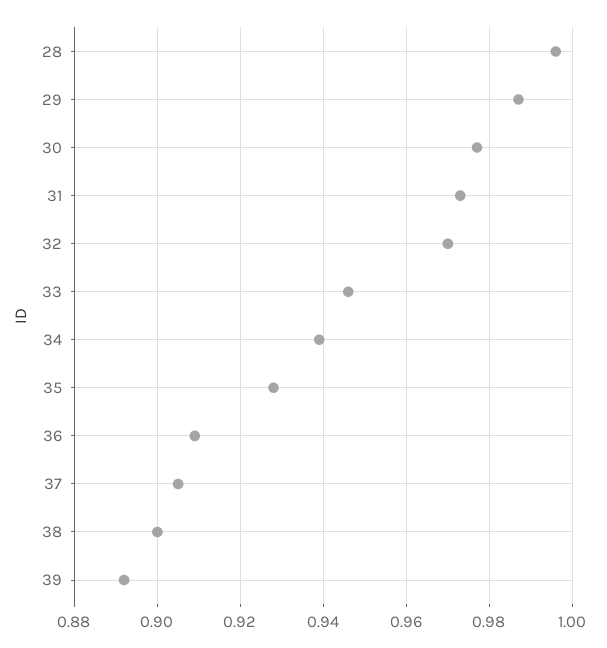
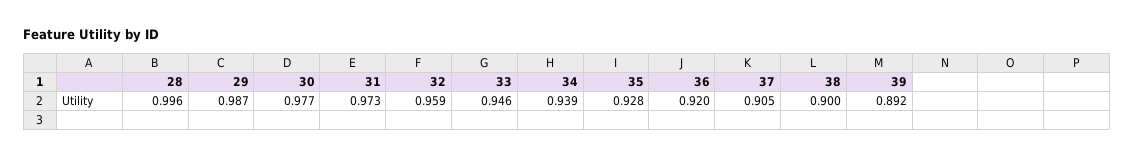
  {
    "28": 0.996,
    "29": 0.987,
    "30": 0.977,
    "31": 0.973,
-   "32": 0.97,
+   "32": 0.959,
    "33": 0.946,
    "34": 0.939,
    "35": 0.928,
-   "36": 0.91,
+   "36": 0.92,
    "37": 0.905,
    "38": 0.9,
    "39": 0.892
  }

